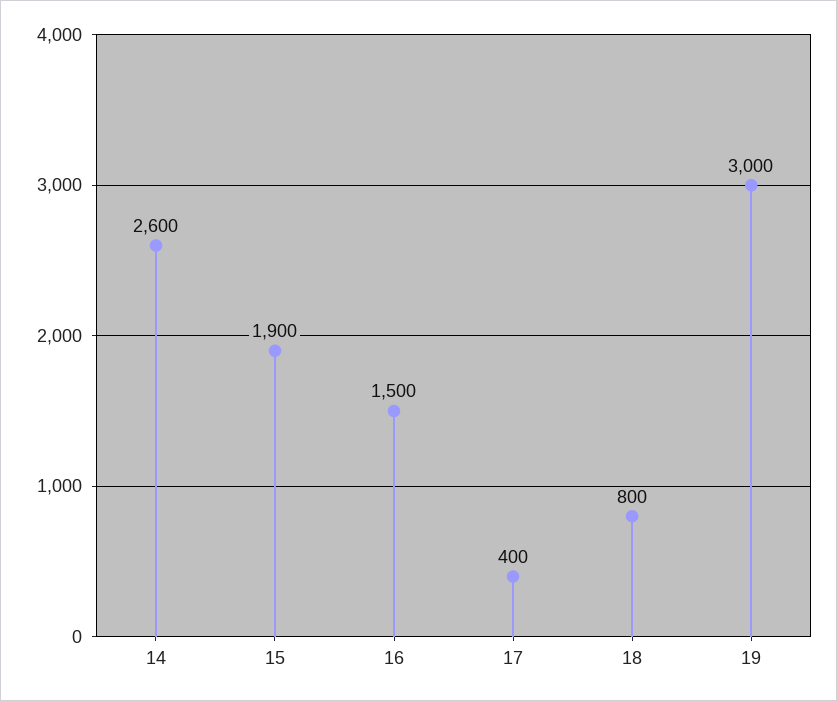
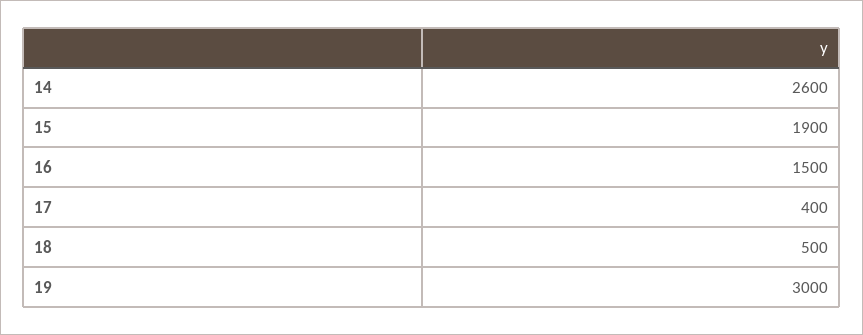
  {
    "14": 2600,
    "15": 1900,
    "16": 1500,
    "17": 400,
-   "18": 800,
+   "18": 500,
    "19": 3000
  }

